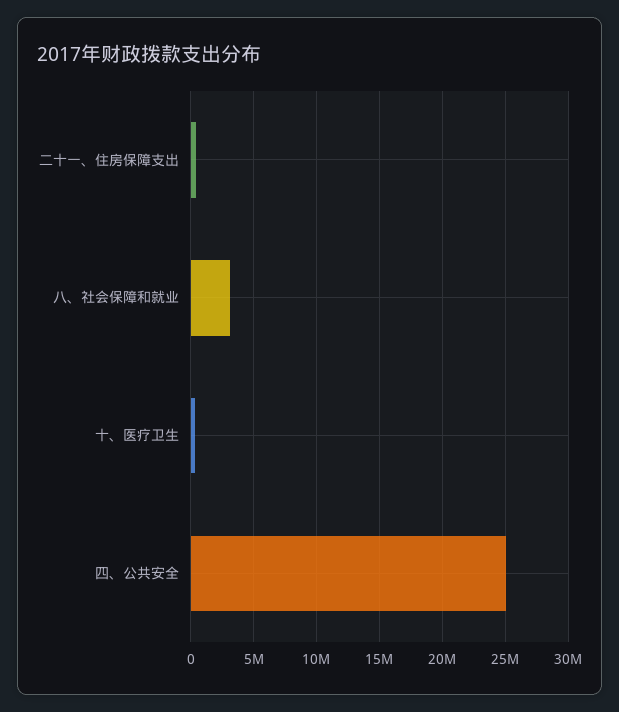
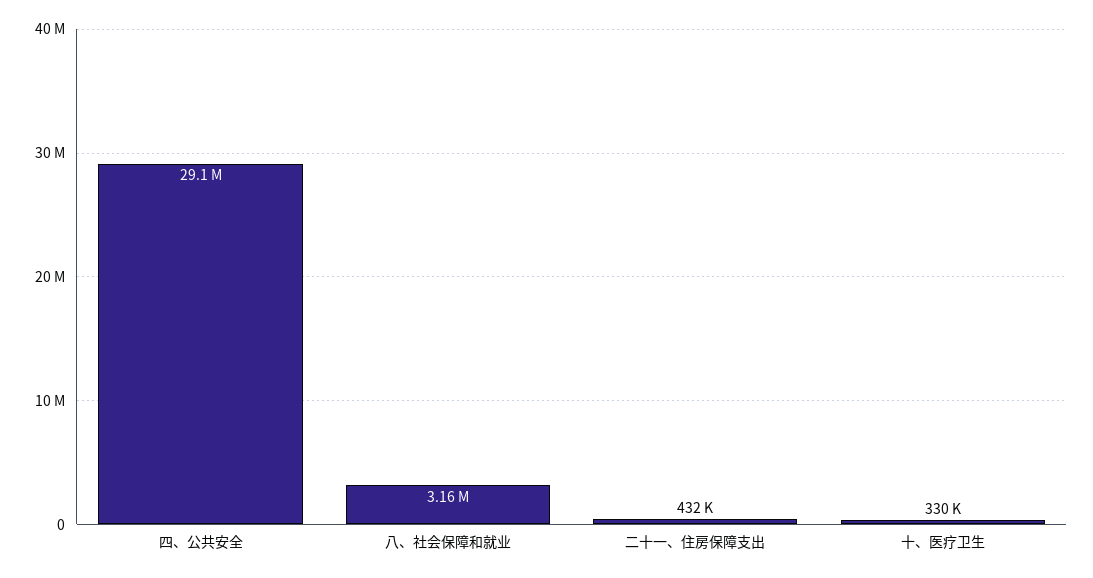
  {
    "二十一、住房保障支出": 432000,
    "八、社会保障和就业": 3160000,
    "十、医疗卫生": 330000,
-   "四、公共安全": 25000000
+   "四、公共安全": 29100000
  }

